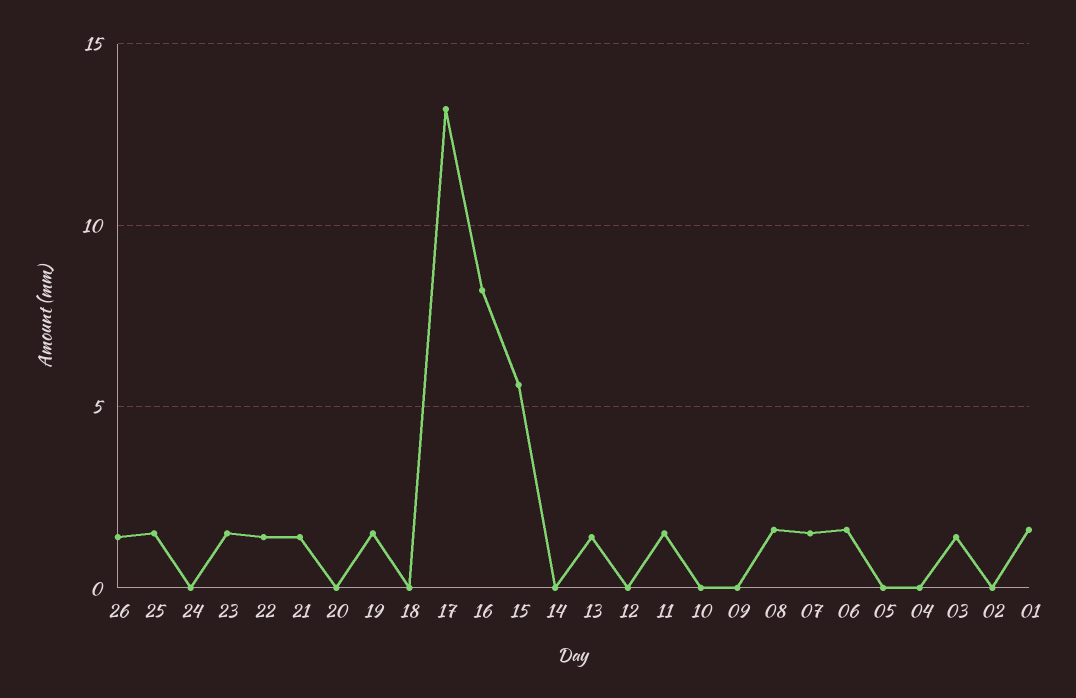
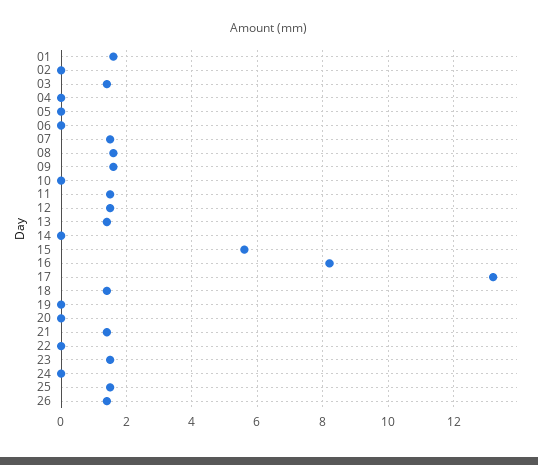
  {
    "26": 1.5,
    "25": 1.5,
    "24": 0,
    "23": 1.5,
-   "22": 1.5,
+   "22": 0,
    "21": 1.5,
    "20": 0,
-   "19": 1.5,
+   "19": 0,
-   "18": 0,
+   "18": 1.5,
    "17": 13,
    "16": 8,
    "15": 5.5,
    "14": 0,
    "13": 1.5,
-   "12": 0,
+   "12": 1.5,
    "11": 1.5,
    "10": 0,
-   "09": 0,
+   "09": 1.5,
    "08": 1.5,
    "07": 1.5,
-   "06": 1.5,
+   "06": 0,
    "05": 0,
    "04": 0,
    "03": 1.5,
    "02": 0,
    "01": 1.5
  }

